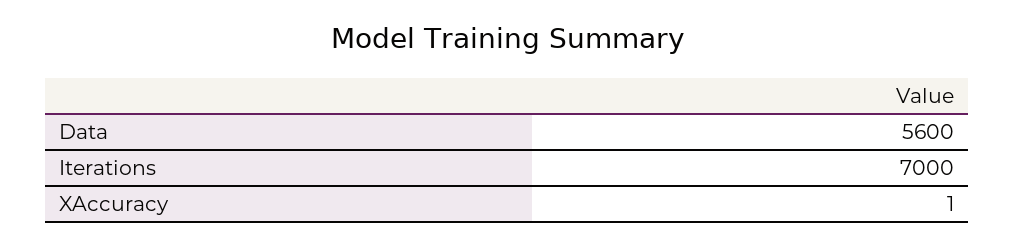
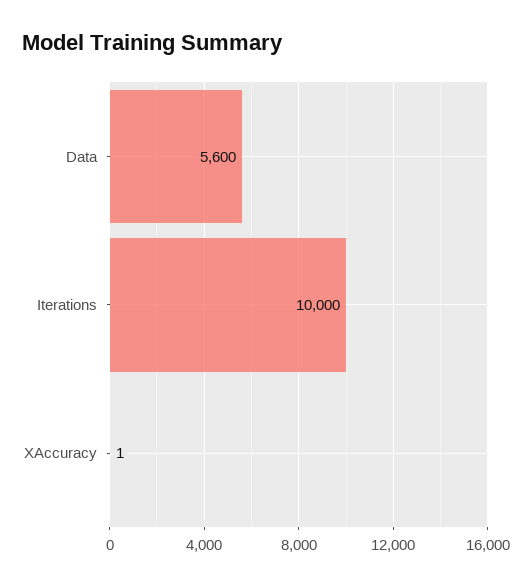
  {
    "Data": 5600,
-   "Iterations": 7000,
+   "Iterations": 10000,
    "XAccuracy": 1
  }

